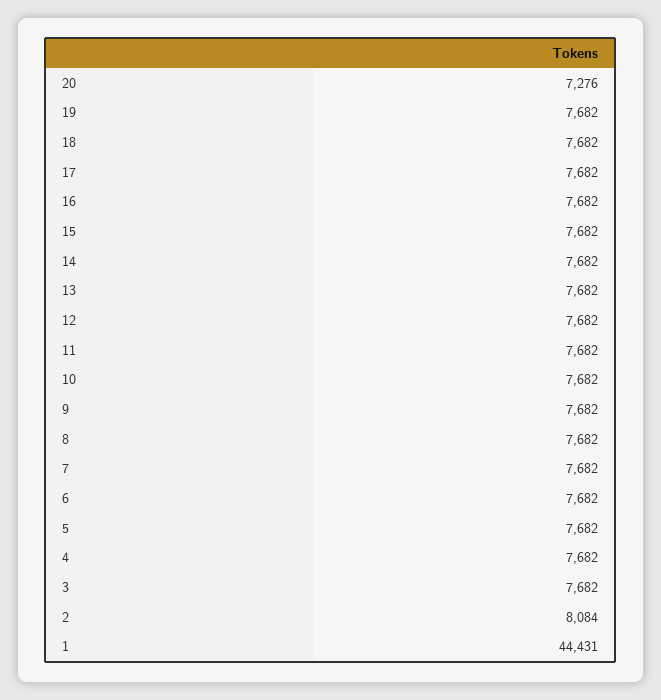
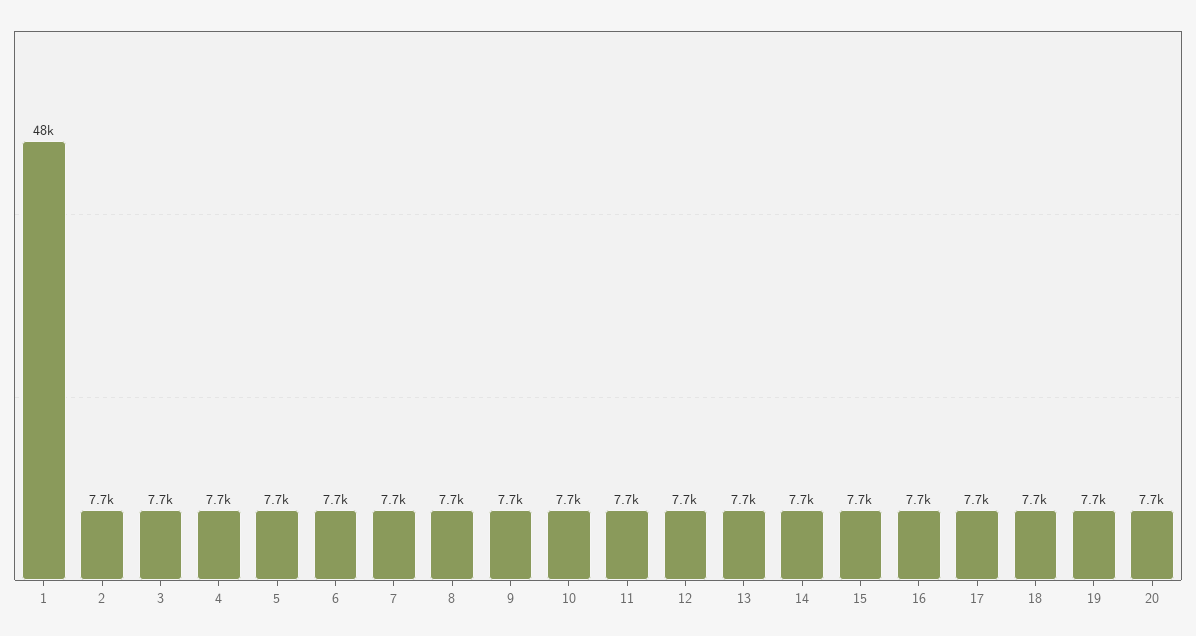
  {
-   "20": 7276,
+   "20": 7700,
    "19": 7682,
    "18": 7682,
    "17": 7682,
    "16": 7682,
    "15": 7682,
    "14": 7682,
    "13": 7682,
    "12": 7682,
    "11": 7682,
    "10": 7682,
    "9": 7682,
    "8": 7682,
    "7": 7682,
    "6": 7682,
    "5": 7682,
    "4": 7682,
    "3": 7682,
-   "2": 8084,
+   "2": 7700,
-   "1": 44431
+   "1": 48000
  }

